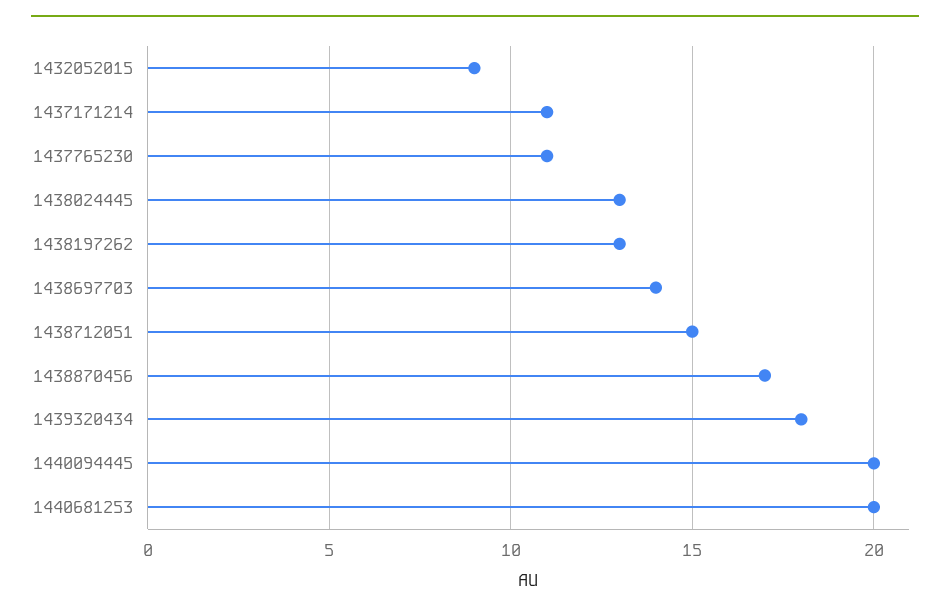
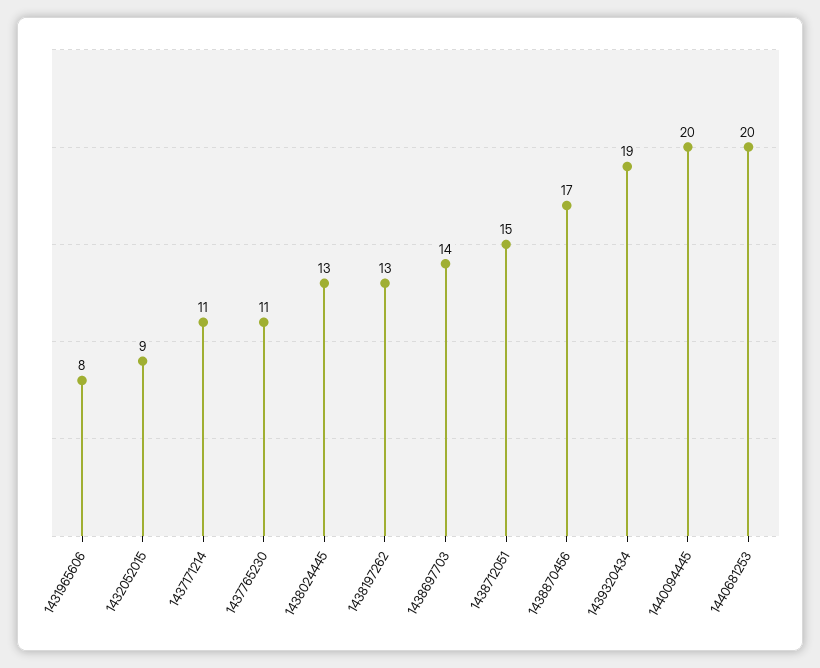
  {
    "1432052015": 9,
    "1437171214": 11,
    "1437765230": 11,
    "1438024445": 13,
    "1438197262": 13,
    "1438697703": 14,
    "1438712051": 15,
    "1438870456": 17,
-   "1439320434": 18,
+   "1439320434": 19,
    "1440094445": 20,
-   "1440681253": 20
+   "1440681253": 20,
+   "1431965606": 8
  }

